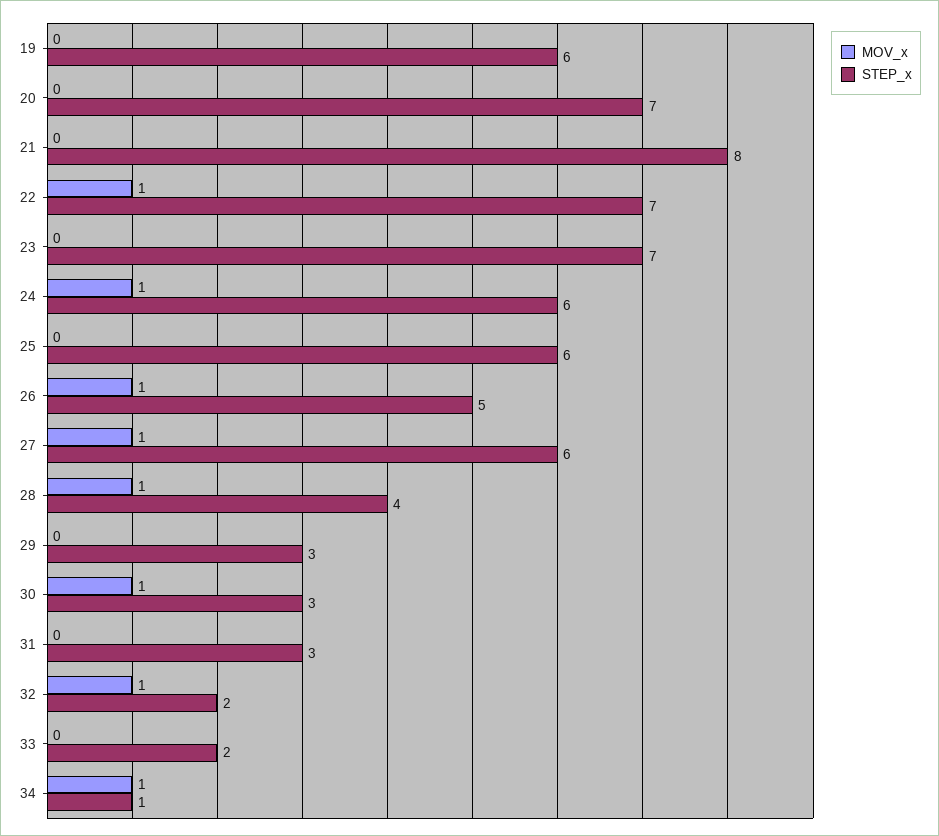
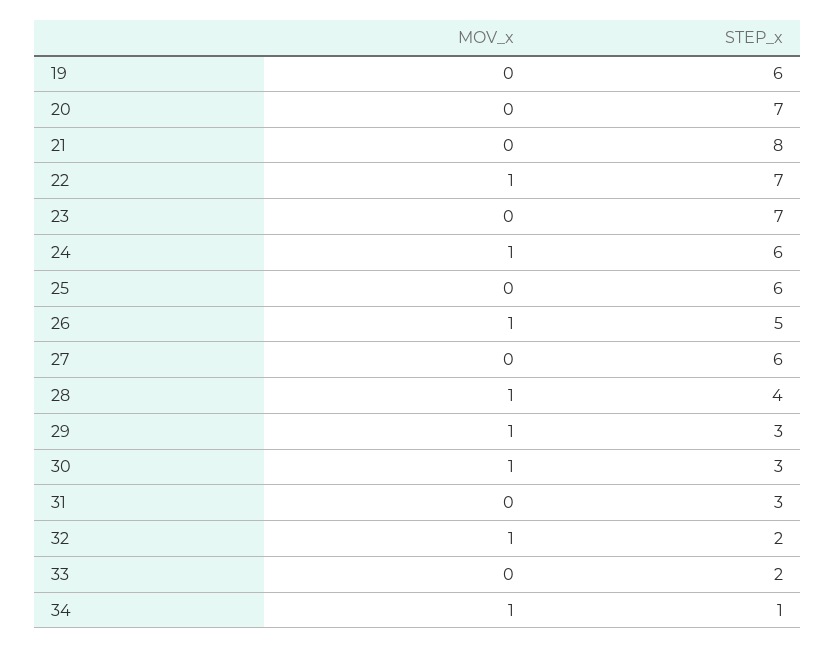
  {
    "MOV_x": {
      "19": 0,
      "20": 0,
      "21": 0,
      "22": 1,
      "23": 0,
      "24": 1,
      "25": 0,
      "26": 1,
-     "27": 1,
+     "27": 0,
      "28": 1,
-     "29": 0,
+     "29": 1,
      "30": 1,
      "31": 0,
      "32": 1,
      "33": 0,
      "34": 1
    },
    "STEP_x": {
      "19": 6,
      "20": 7,
      "21": 8,
      "22": 7,
      "23": 7,
      "24": 6,
      "25": 6,
      "26": 5,
      "27": 6,
      "28": 4,
      "29": 3,
      "30": 3,
      "31": 3,
      "32": 2,
      "33": 2,
      "34": 1
    }
  }

